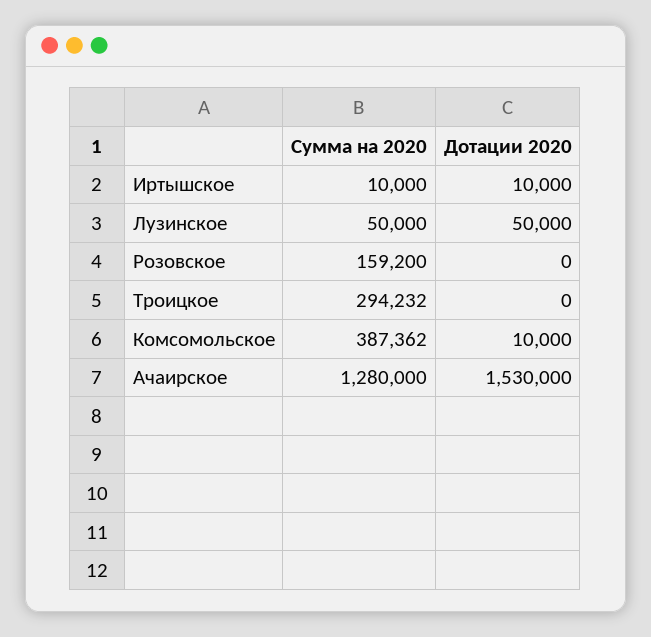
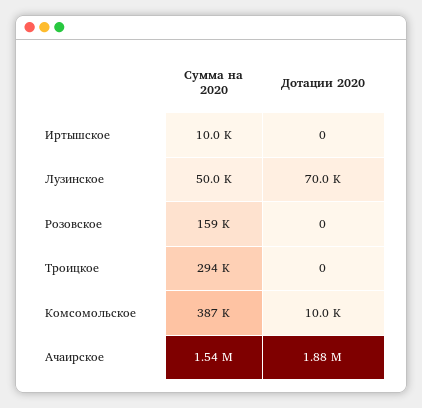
  {
    "Сумма на 2020": {
      "Иртышское": 10000,
      "Лузинское": 50000,
      "Розовское": 159200,
      "Троицкое": 294232,
      "Комсомольское": 387362,
-     "Ачаирское": 1280000
+     "Ачаирское": 1540000
    },
    "Дотации 2020": {
-     "Иртышское": 10000,
+     "Иртышское": 0,
-     "Лузинское": 50000,
+     "Лузинское": 70000,
      "Розовское": 0,
      "Троицкое": 0,
      "Комсомольское": 10000,
-     "Ачаирское": 1530000
+     "Ачаирское": 1880000
    }
  }

